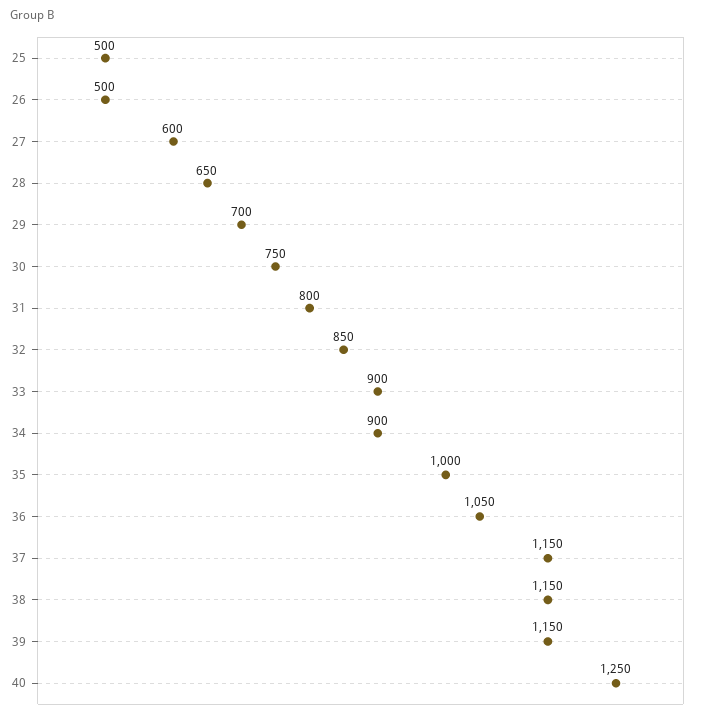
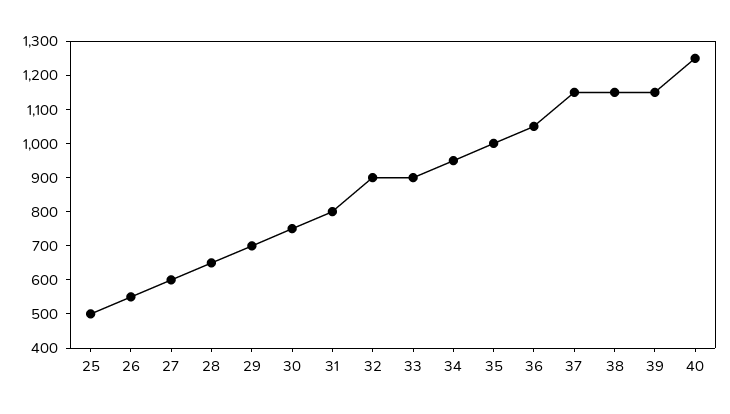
  {
    "25": 500,
-   "26": 500,
+   "26": 550,
    "27": 600,
    "28": 650,
    "29": 700,
    "30": 750,
    "31": 800,
-   "32": 850,
+   "32": 900,
    "33": 900,
-   "34": 900,
+   "34": 950,
    "35": 1000,
    "36": 1050,
    "37": 1150,
    "38": 1150,
    "39": 1150,
    "40": 1250
  }

